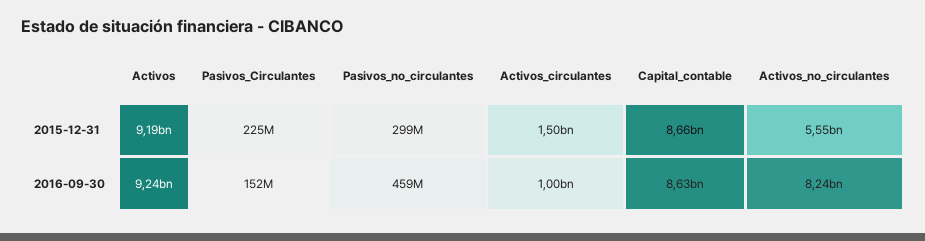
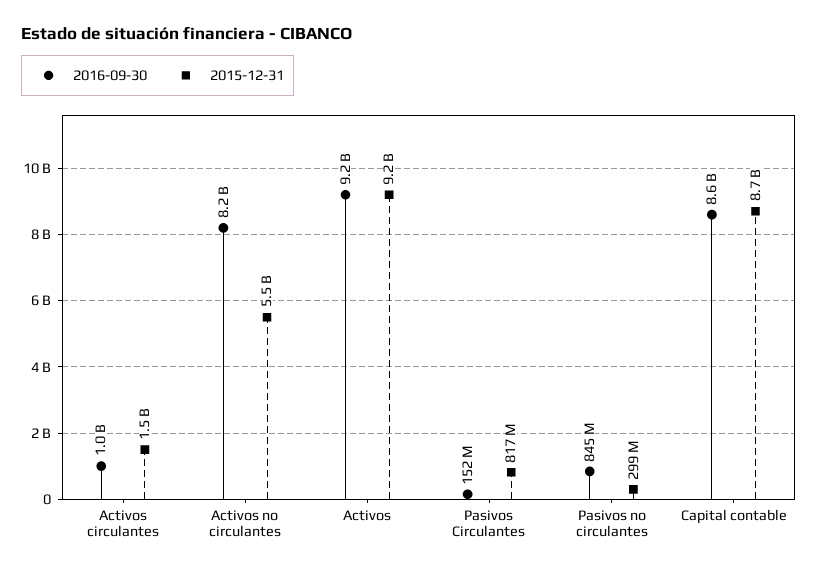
  {
    "2015-12-31": {
      "Activos": 9190000000,
-     "Pasivos_Circulantes": 225000000,
+     "Pasivos_Circulantes": 817000000,
      "Pasivos_no_circulantes": 299000000,
      "Activos_circulantes": 1500000000,
      "Capital_contable": 8660000000,
      "Activos_no_circulantes": 5550000000
    },
    "2016-09-30": {
      "Activos": 9240000000,
      "Pasivos_Circulantes": 152000000,
-     "Pasivos_no_circulantes": 459000000,
+     "Pasivos_no_circulantes": 845000000,
      "Activos_circulantes": 1000000000,
      "Capital_contable": 8630000000,
      "Activos_no_circulantes": 8240000000
    }
  }

